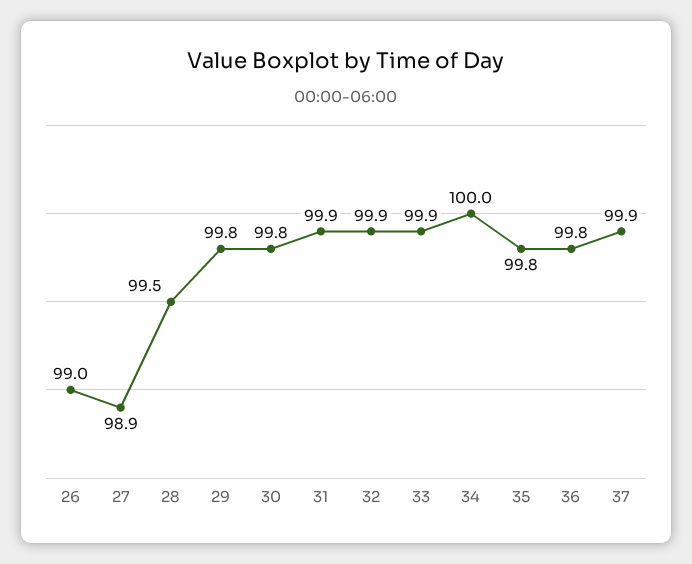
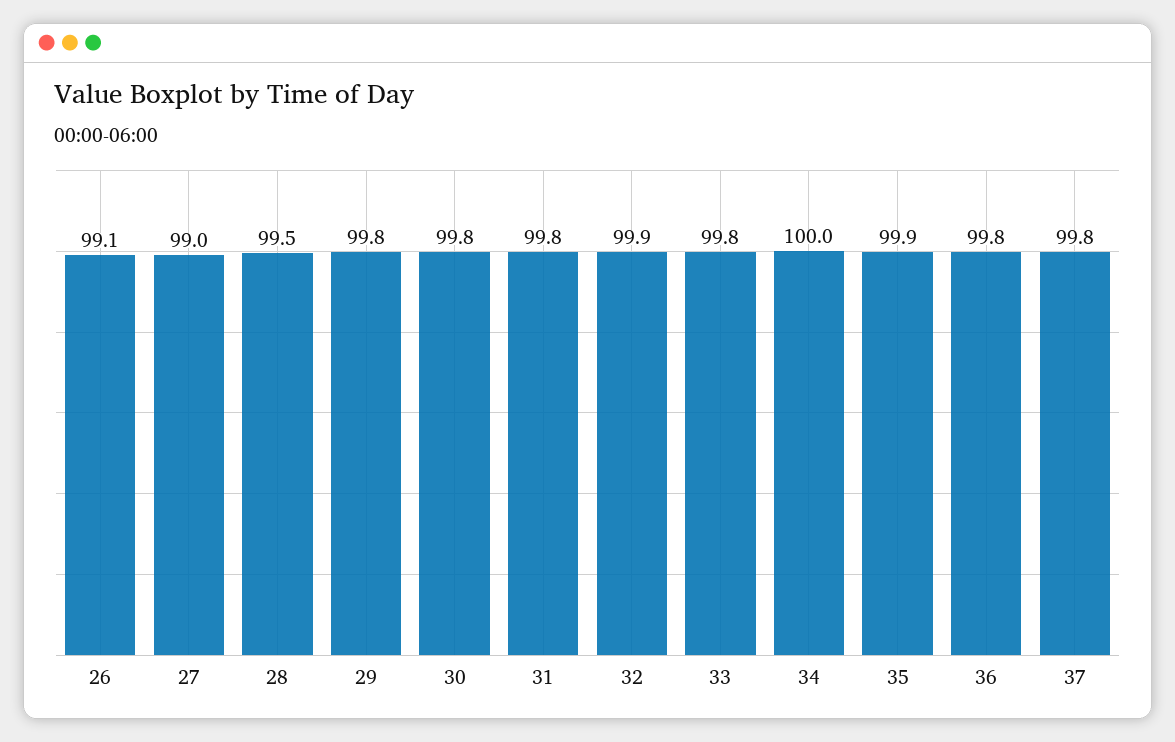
  {
-   "26": 99,
+   "26": 99.1,
-   "27": 98.9,
+   "27": 99,
    "28": 99.5,
    "29": 99.8,
    "30": 99.8,
-   "31": 99.9,
+   "31": 99.8,
    "32": 99.9,
-   "33": 99.9,
+   "33": 99.8,
    "34": 100,
-   "35": 99.8,
+   "35": 99.9,
    "36": 99.8,
-   "37": 99.9
+   "37": 99.8
  }

